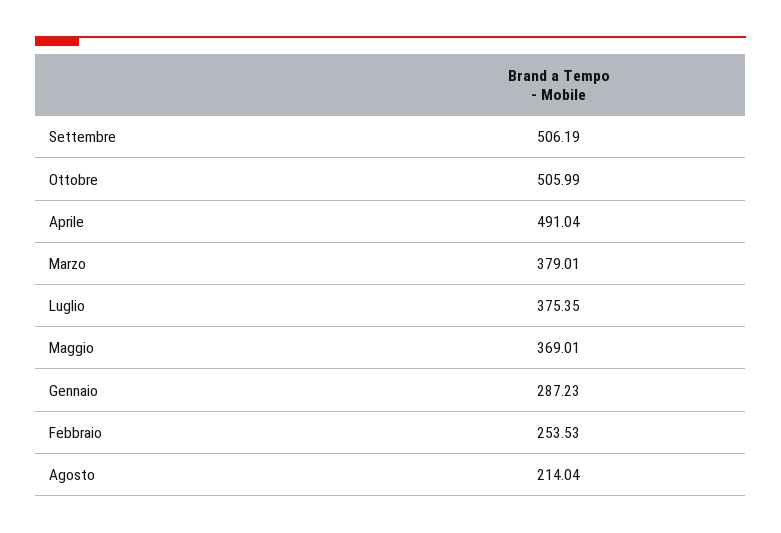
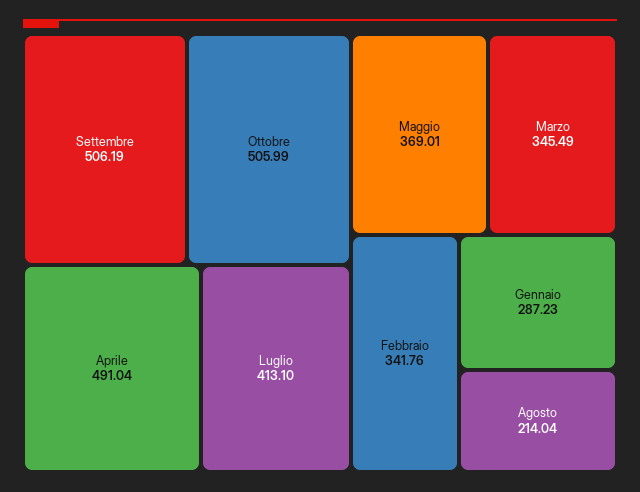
  {
    "Settembre": 506.19,
    "Ottobre": 505.99,
    "Aprile": 491.04,
-   "Marzo": 379.01,
+   "Marzo": 345.49,
-   "Luglio": 375.35,
+   "Luglio": 413.1,
    "Maggio": 369.01,
    "Gennaio": 287.23,
-   "Febbraio": 253.53,
+   "Febbraio": 341.76,
    "Agosto": 214.04
  }

